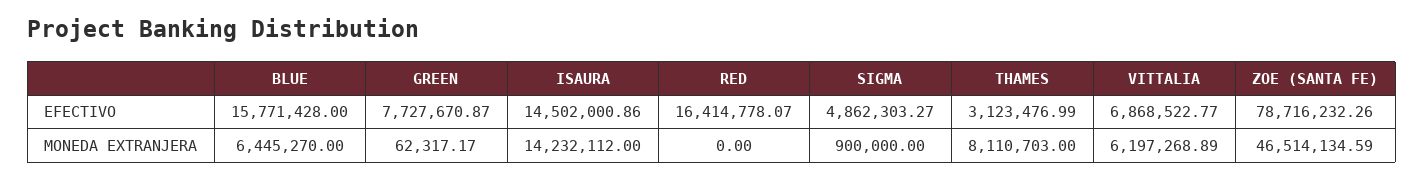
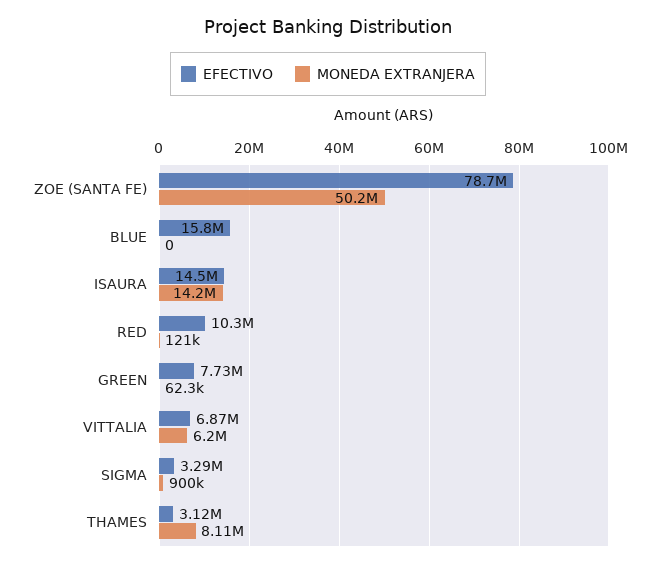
  {
    "EFECTIVO": {
      "BLUE": 15771428,
      "GREEN": 7727670.87,
      "ISAURA": 14502000.86,
-     "RED": 16414778.07,
+     "RED": 10300000,
-     "SIGMA": 4862303.27,
+     "SIGMA": 3290000,
      "THAMES": 3123476.99,
      "VITTALIA": 6868522.77,
      "ZOE (SANTA FE)": 78716232.26
    },
    "MONEDA EXTRANJERA": {
-     "BLUE": 6445270,
+     "BLUE": 0,
      "GREEN": 62317.17,
      "ISAURA": 14232112,
-     "RED": 0,
+     "RED": 121000,
      "SIGMA": 900000,
      "THAMES": 8110703,
      "VITTALIA": 6197268.89,
-     "ZOE (SANTA FE)": 46514134.59
+     "ZOE (SANTA FE)": 50200000
    }
  }

